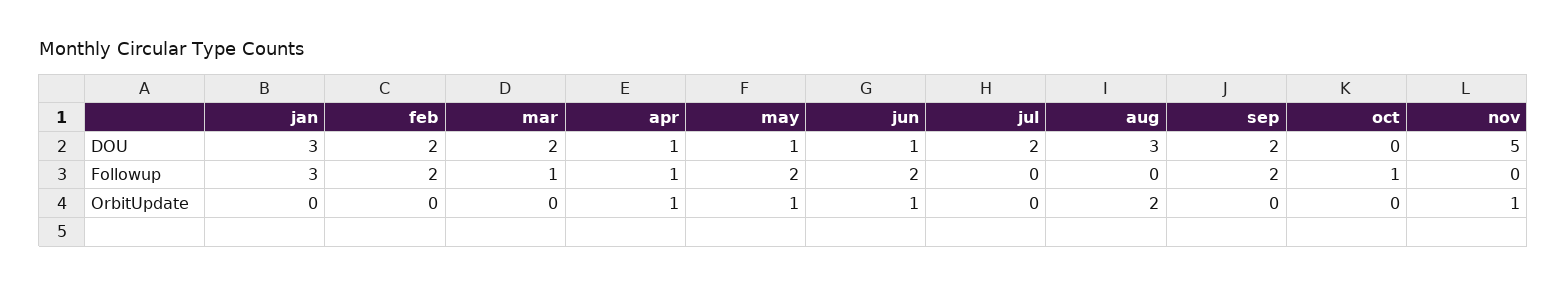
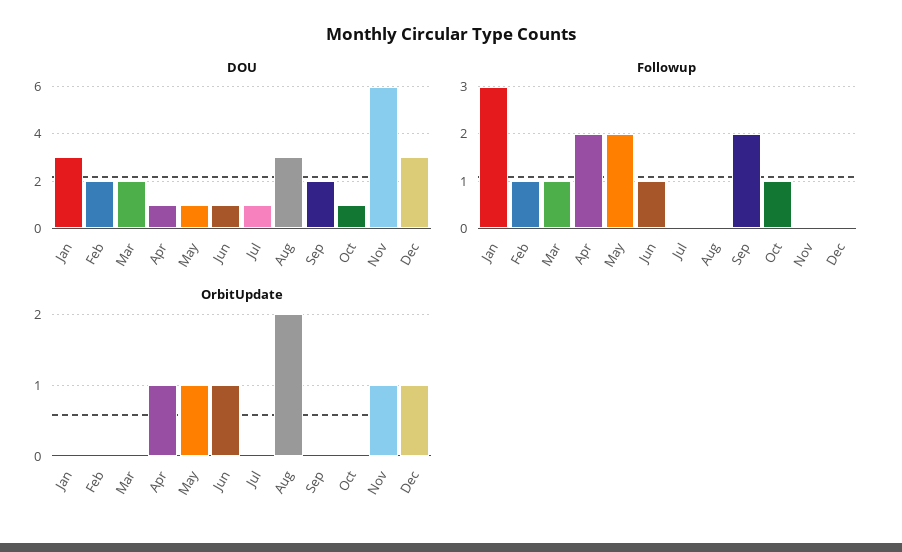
  {
    "DOU": {
      "jan": 3,
      "feb": 2,
      "mar": 2,
      "apr": 1,
      "may": 1,
      "jun": 1,
-     "jul": 2,
+     "jul": 1,
      "aug": 3,
      "sep": 2,
-     "oct": 0,
+     "oct": 1,
-     "nov": 5
+     "nov": 6,
+     "Dec": 3
    },
    "Followup": {
      "jan": 3,
-     "feb": 2,
+     "feb": 1,
      "mar": 1,
-     "apr": 1,
+     "apr": 2,
      "may": 2,
-     "jun": 2,
+     "jun": 1,
      "jul": 0,
      "aug": 0,
      "sep": 2,
      "oct": 1,
-     "nov": 0
+     "nov": 0,
+     "Dec": 0
    },
    "OrbitUpdate": {
      "jan": 0,
      "feb": 0,
      "mar": 0,
      "apr": 1,
      "may": 1,
      "jun": 1,
      "jul": 0,
      "aug": 2,
      "sep": 0,
      "oct": 0,
-     "nov": 1
+     "nov": 1,
+     "Dec": 1
    }
  }

